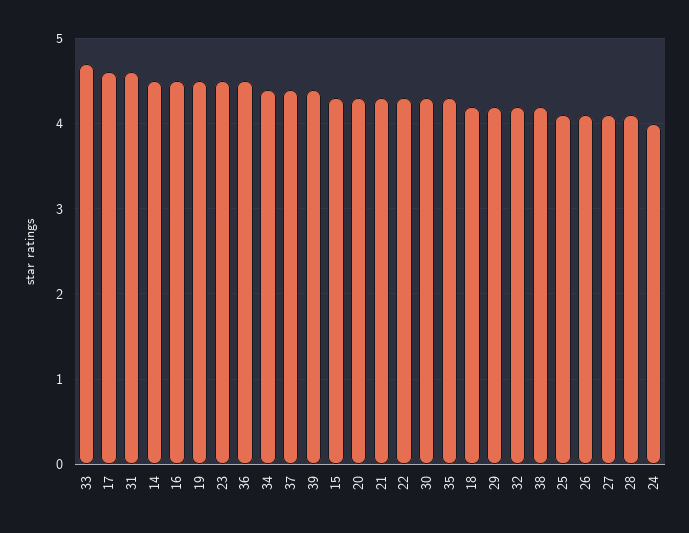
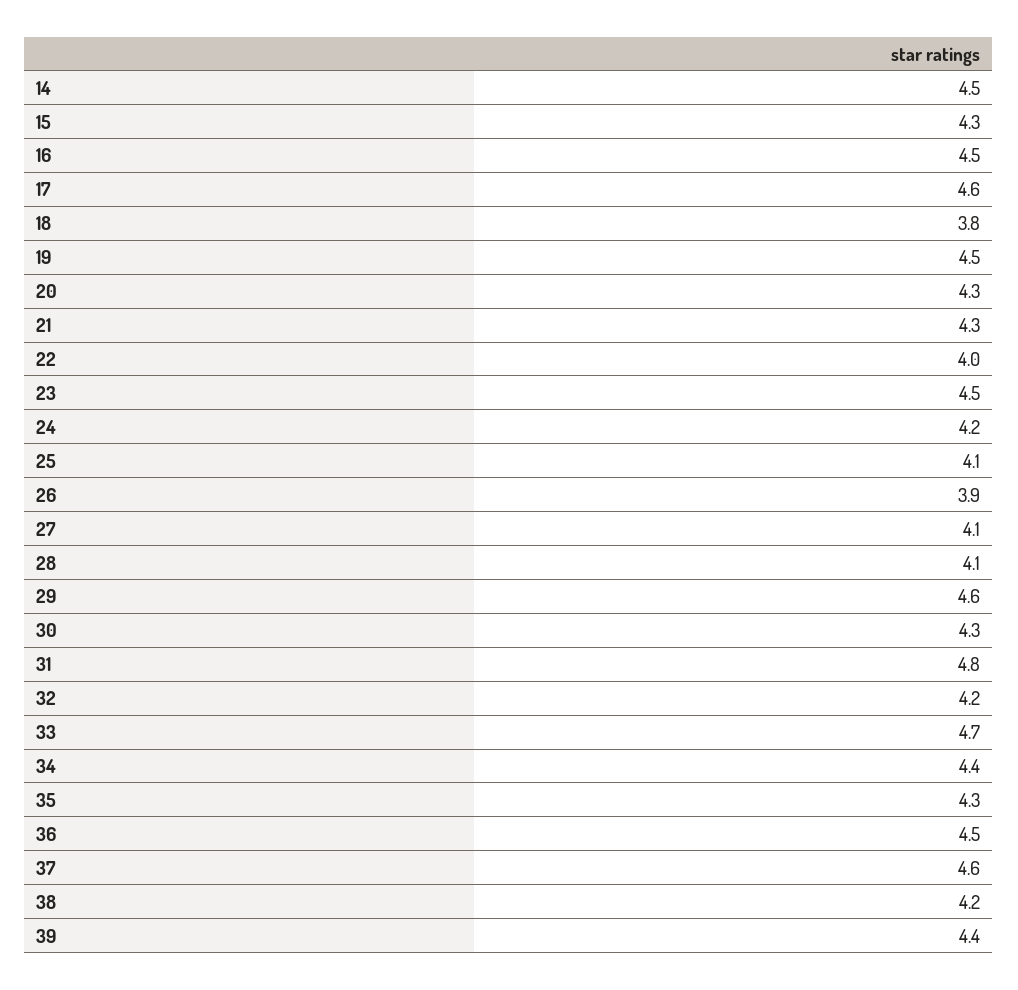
  {
    "33": 4.7,
    "17": 4.6,
-   "31": 4.6,
+   "31": 4.8,
    "14": 4.5,
    "16": 4.5,
    "19": 4.5,
    "23": 4.5,
    "36": 4.5,
    "34": 4.4,
-   "37": 4.4,
+   "37": 4.6,
    "39": 4.4,
    "15": 4.3,
    "20": 4.3,
    "21": 4.3,
-   "22": 4.3,
+   "22": 4,
    "30": 4.3,
    "35": 4.3,
-   "18": 4.2,
+   "18": 3.8,
-   "29": 4.2,
+   "29": 4.6,
    "32": 4.2,
    "38": 4.2,
    "25": 4.1,
-   "26": 4.1,
+   "26": 3.9,
    "27": 4.1,
    "28": 4.1,
-   "24": 4
+   "24": 4.2
  }

